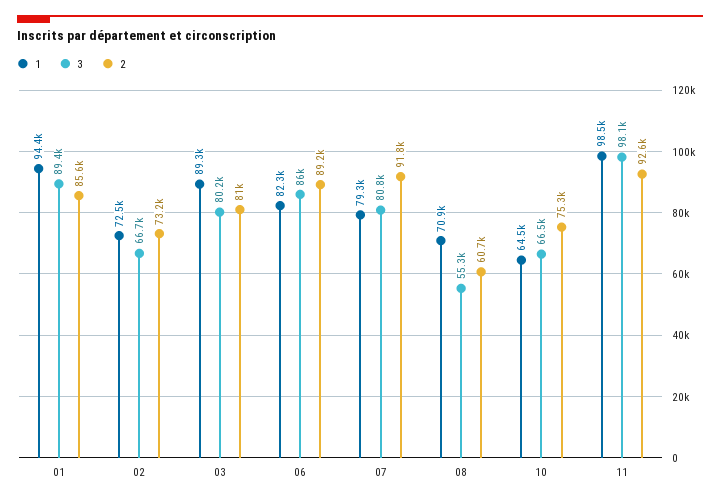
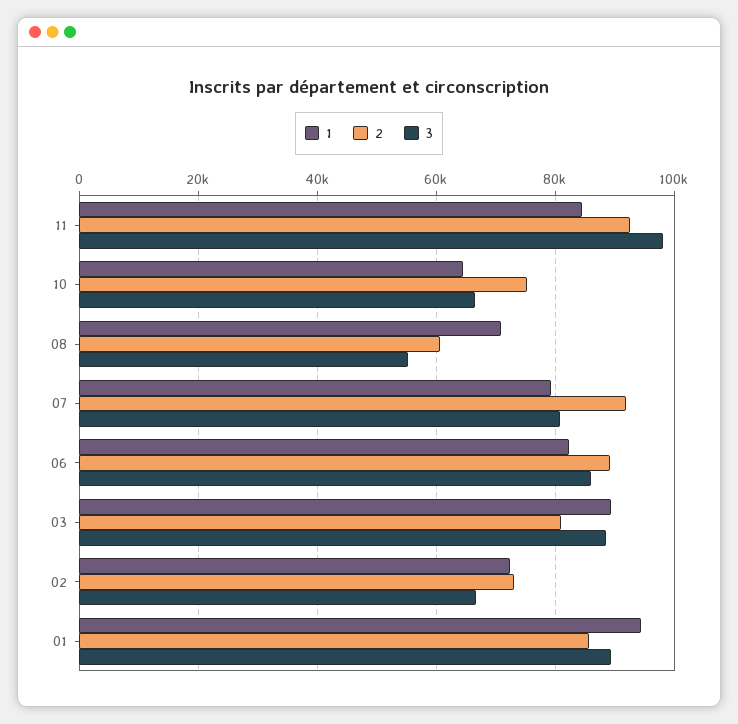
  {
    "1": {
      "01": 94400,
      "02": 72500,
      "03": 89300,
      "06": 82300,
      "07": 79300,
      "08": 70900,
      "10": 64500,
-     "11": 98500
+     "11": 84000
    },
    "3": {
      "01": 89400,
      "02": 66700,
-     "03": 80200,
+     "03": 88000,
      "06": 86000,
      "07": 80800,
      "08": 55300,
      "10": 66500,
      "11": 98100
    },
    "2": {
      "01": 85600,
      "02": 73200,
      "03": 81000,
      "06": 89200,
      "07": 91800,
      "08": 60700,
      "10": 75300,
      "11": 92600
    }
  }

